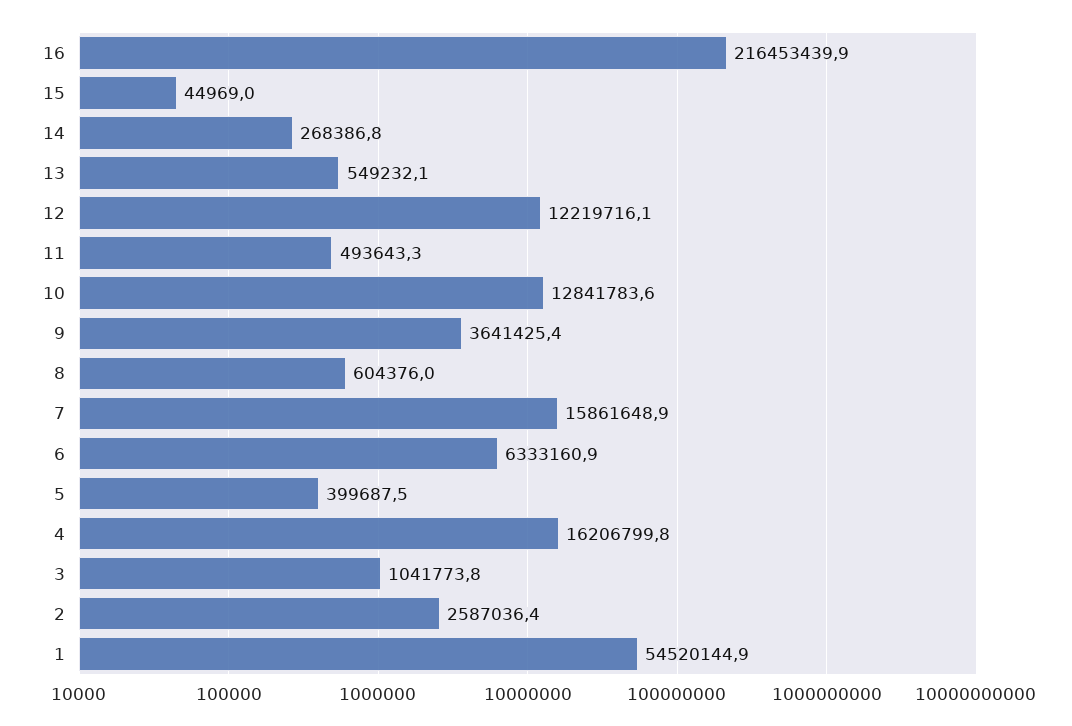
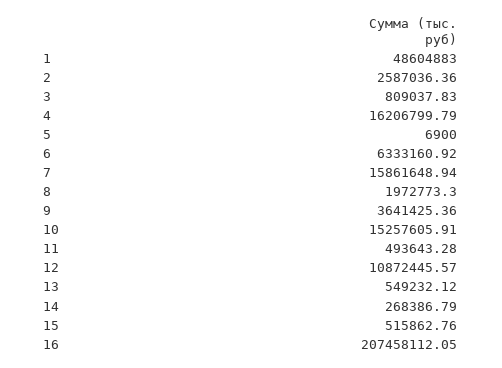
  {
-   "16": 216453439.9,
+   "16": 207458112.05,
-   "15": 44969,
+   "15": 515862.76,
    "14": 268386.79,
    "13": 549232.12,
-   "12": 12219716.1,
+   "12": 10872445.57,
    "11": 493643.28,
-   "10": 12841783.6,
+   "10": 15257605.91,
    "9": 3641425.36,
-   "8": 604376,
+   "8": 1972773.3,
    "7": 15861648.94,
    "6": 6333160.92,
-   "5": 399687.5,
+   "5": 6900,
    "4": 16206799.79,
-   "3": 1041773.8,
+   "3": 809037.83,
    "2": 2587036.36,
-   "1": 54520144.9
+   "1": 48604883
  }

